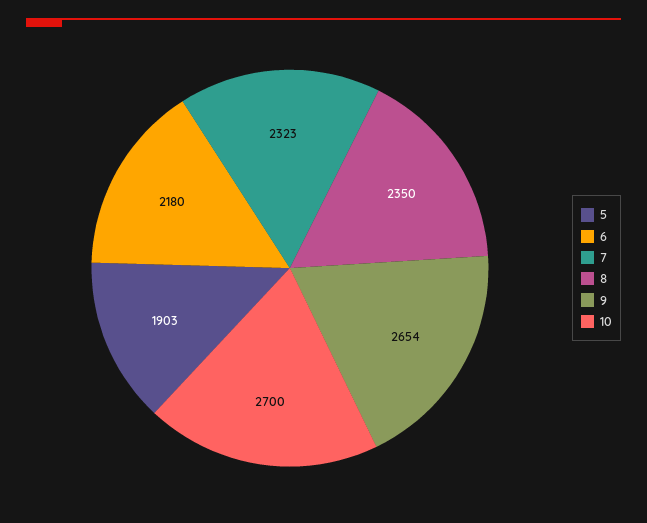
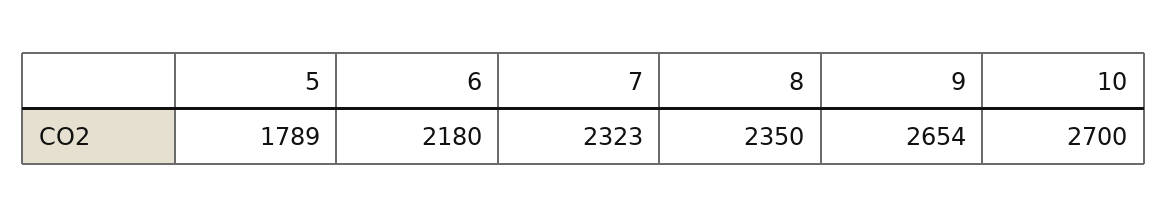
  {
-   "5": 1903,
+   "5": 1789,
    "6": 2180,
    "7": 2323,
    "8": 2350,
    "9": 2654,
    "10": 2700
  }

